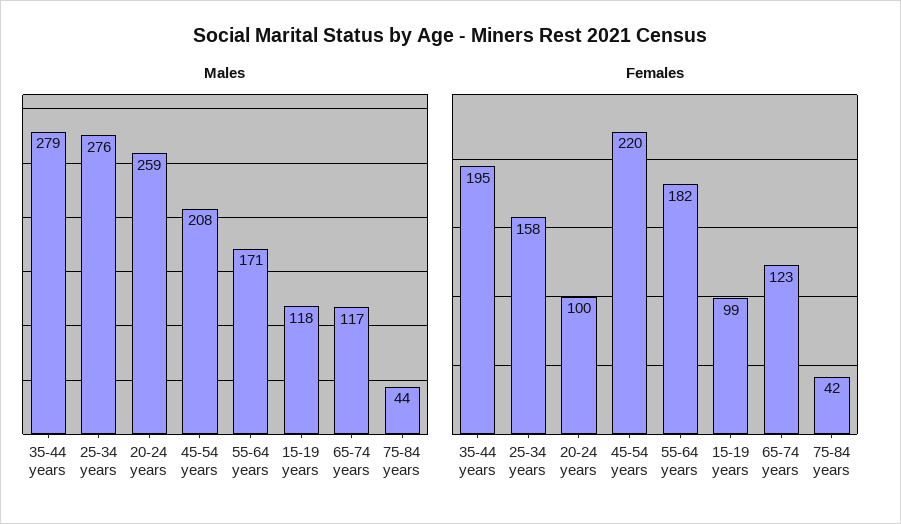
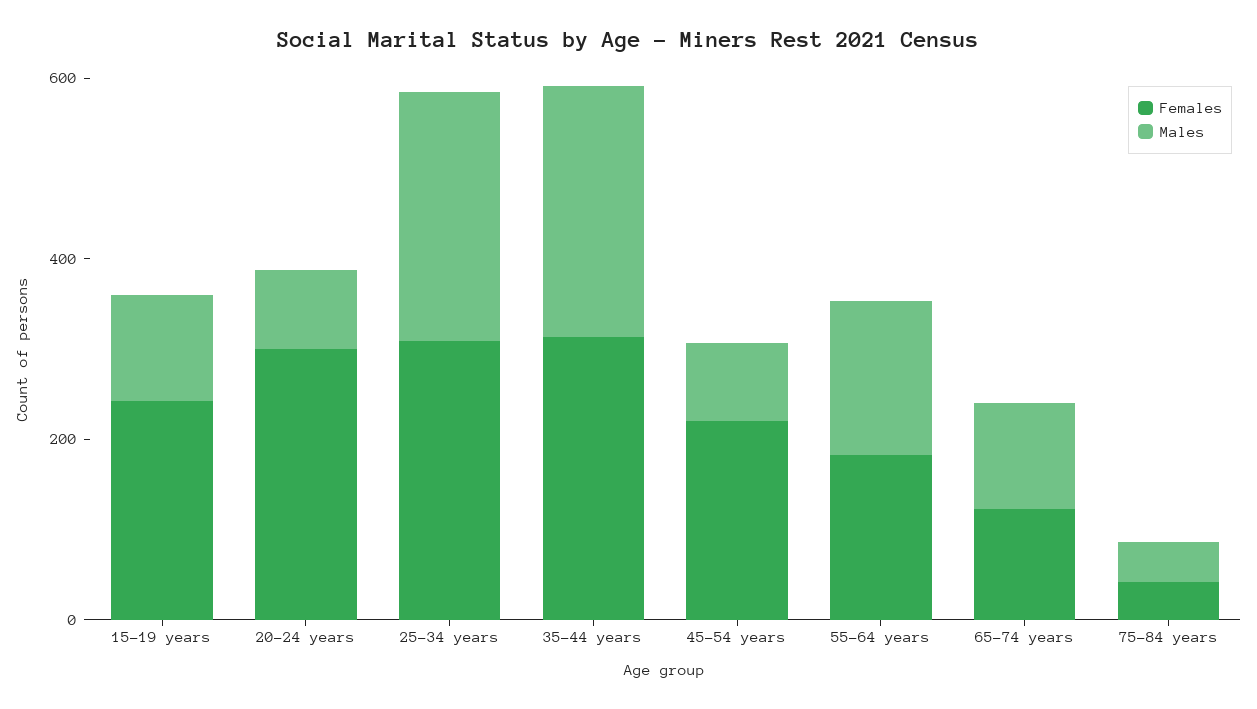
  {
    "Males": {
      "35-44 years": 279,
      "25-34 years": 276,
-     "20-24 years": 259,
+     "20-24 years": 100,
-     "45-54 years": 208,
+     "45-54 years": 100,
      "55-64 years": 171,
      "15-19 years": 118,
      "65-74 years": 117,
      "75-84 years": 44
    },
    "Females": {
-     "35-44 years": 195,
+     "35-44 years": 300,
-     "25-34 years": 158,
+     "25-34 years": 300,
-     "20-24 years": 100,
+     "20-24 years": 300,
      "45-54 years": 220,
      "55-64 years": 182,
-     "15-19 years": 99,
+     "15-19 years": 250,
      "65-74 years": 123,
      "75-84 years": 42
    }
  }

